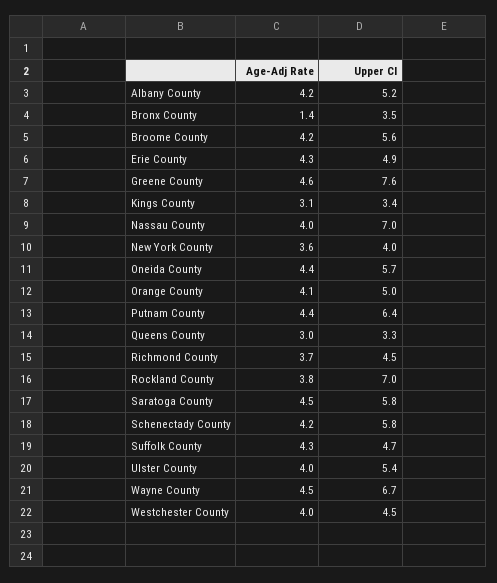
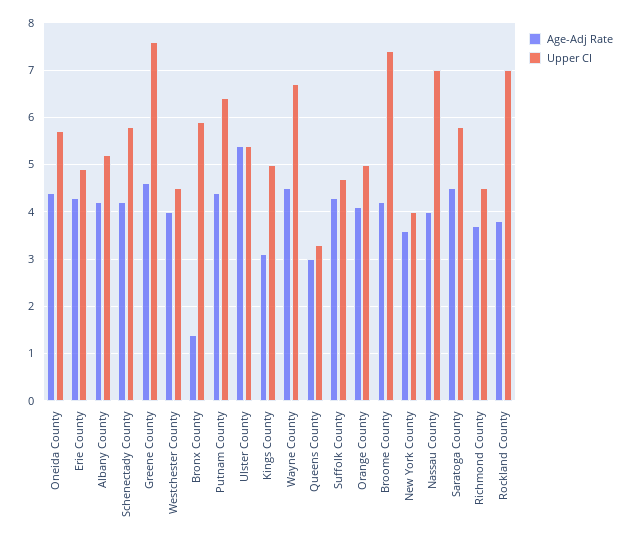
  {
    "Age-Adj Rate": {
      "Albany County": 4.2,
      "Bronx County": 1.4,
      "Broome County": 4.2,
      "Erie County": 4.3,
      "Greene County": 4.6,
      "Kings County": 3.1,
      "Nassau County": 4,
      "New York County": 3.6,
      "Oneida County": 4.4,
      "Orange County": 4.1,
      "Putnam County": 4.4,
      "Queens County": 3,
      "Richmond County": 3.7,
      "Rockland County": 3.8,
      "Saratoga County": 4.5,
      "Schenectady County": 4.2,
      "Suffolk County": 4.3,
-     "Ulster County": 4,
+     "Ulster County": 5.5,
      "Wayne County": 4.5,
      "Westchester County": 4
    },
    "Upper CI": {
      "Albany County": 5.2,
-     "Bronx County": 3.5,
+     "Bronx County": 6,
-     "Broome County": 5.6,
+     "Broome County": 7.5,
      "Erie County": 4.9,
      "Greene County": 7.6,
-     "Kings County": 3.4,
+     "Kings County": 5,
      "Nassau County": 7,
      "New York County": 4,
      "Oneida County": 5.7,
      "Orange County": 5,
      "Putnam County": 6.4,
      "Queens County": 3.3,
      "Richmond County": 4.5,
      "Rockland County": 7,
      "Saratoga County": 5.8,
      "Schenectady County": 5.8,
      "Suffolk County": 4.7,
      "Ulster County": 5.4,
      "Wayne County": 6.7,
      "Westchester County": 4.5
    }
  }

